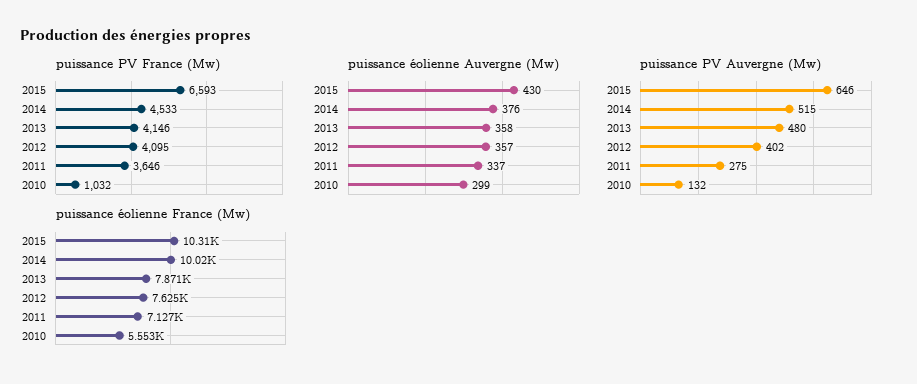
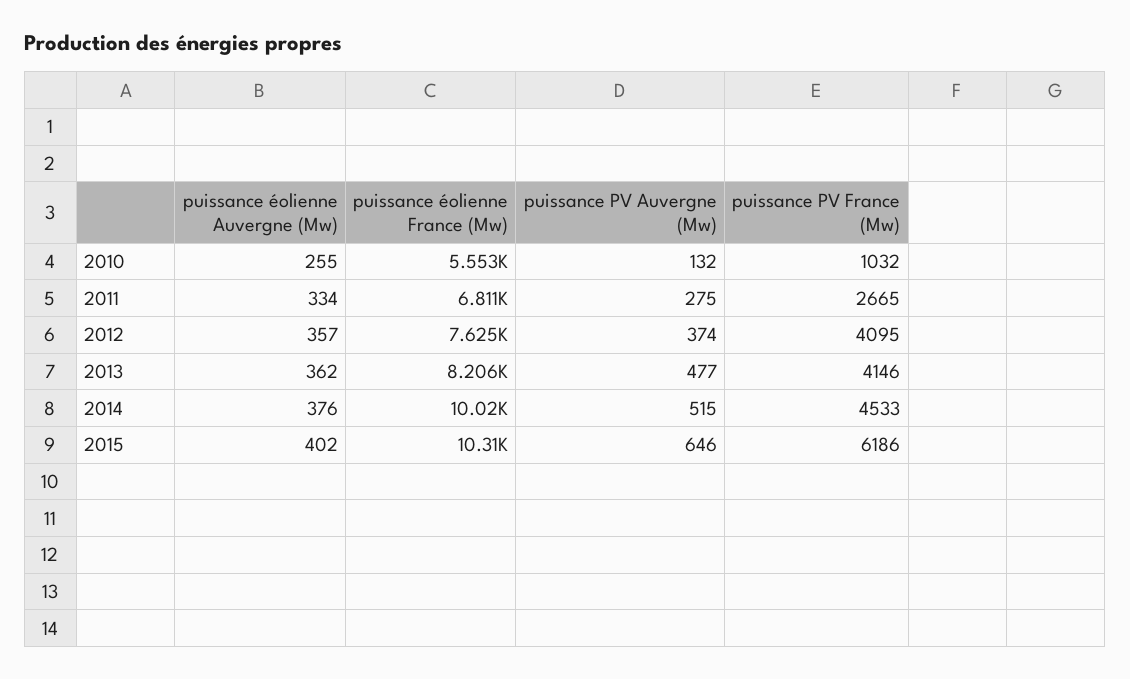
  {
    "puissance PV France (Mw)": {
-     "2015": 6593,
+     "2015": 6186,
      "2014": 4533,
      "2013": 4146,
      "2012": 4095,
-     "2011": 3646,
+     "2011": 2665,
      "2010": 1032
    },
    "puissance éolienne Auvergne (Mw)": {
-     "2015": 430,
+     "2015": 402,
      "2014": 376,
-     "2013": 358,
+     "2013": 362,
      "2012": 357,
-     "2011": 337,
+     "2011": 334,
-     "2010": 299
+     "2010": 255
    },
    "puissance PV Auvergne (Mw)": {
      "2015": 646,
      "2014": 515,
-     "2013": 480,
+     "2013": 477,
-     "2012": 402,
+     "2012": 374,
      "2011": 275,
      "2010": 132
    },
    "puissance éolienne France (Mw)": {
      "2015": 10310,
      "2014": 10020,
-     "2013": 7871,
+     "2013": 8206,
      "2012": 7625,
-     "2011": 7127,
+     "2011": 6811,
      "2010": 5553
    }
  }

